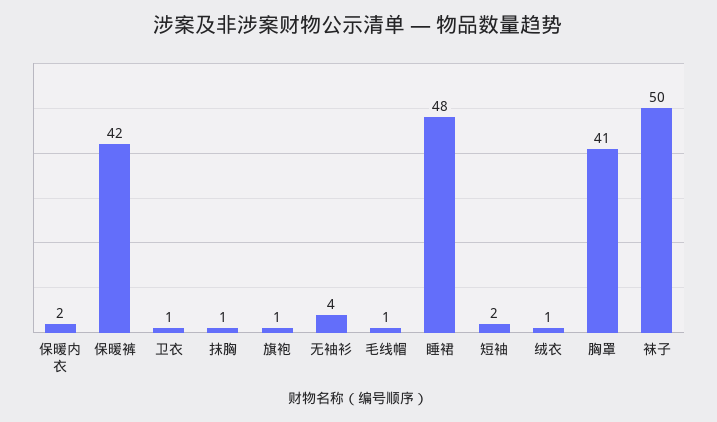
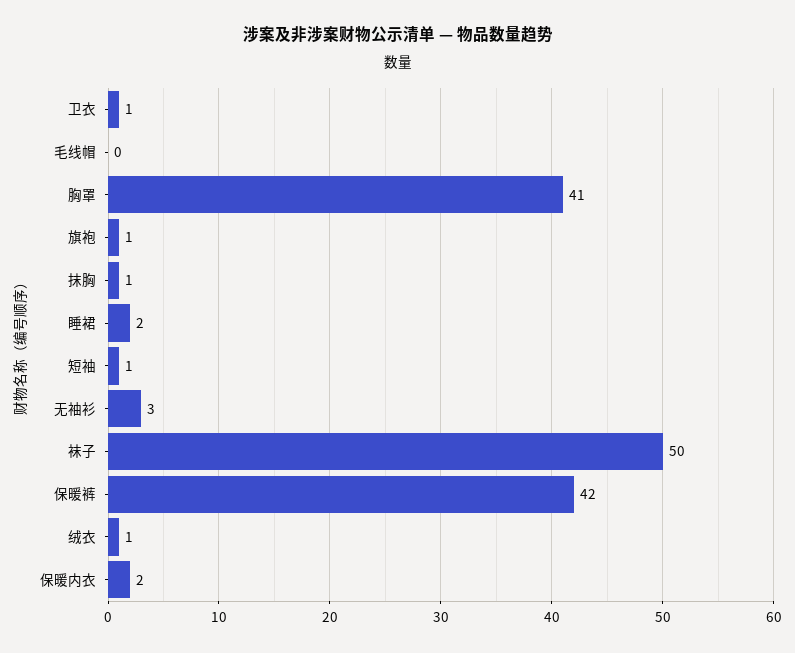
  {
    "保暖内衣": 2,
    "保暖裤": 42,
    "卫衣": 1,
    "抹胸": 1,
    "旗袍": 1,
-   "无袖衫": 4,
+   "无袖衫": 3,
-   "毛线帽": 1,
+   "毛线帽": 0,
-   "睡裙": 48,
+   "睡裙": 2,
-   "短袖": 2,
+   "短袖": 1,
    "绒衣": 1,
    "胸罩": 41,
    "袜子": 50
  }

